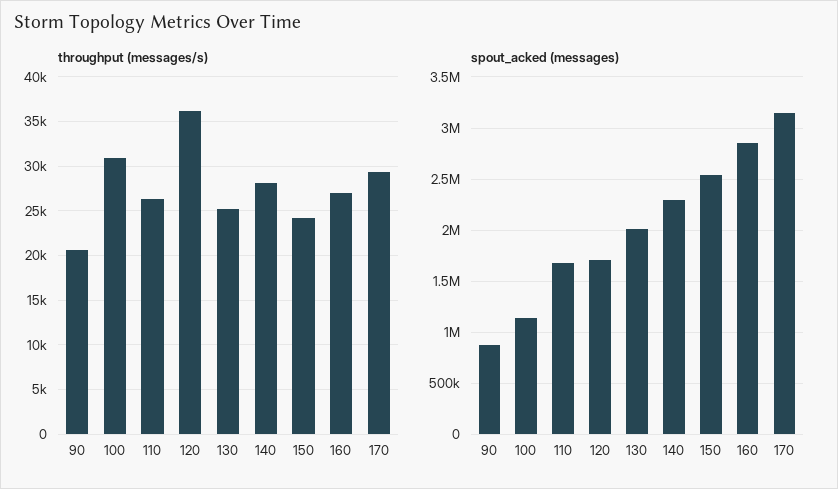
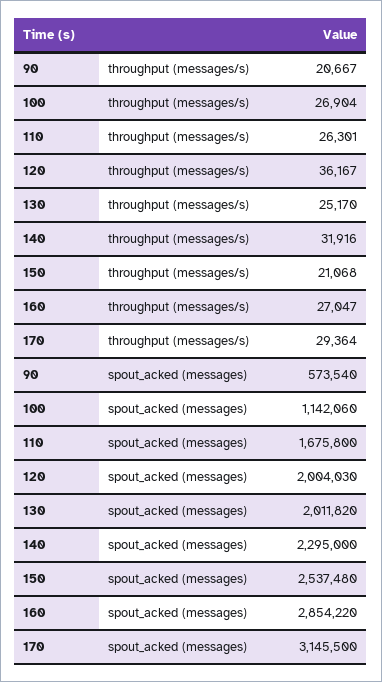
  {
    "throughput (messages/s)": {
      "90": 20667,
-     "100": 31000,
+     "100": 26904,
      "110": 26301,
      "120": 36167,
      "130": 25170,
-     "140": 28000,
+     "140": 31916,
-     "150": 24000,
+     "150": 21068,
      "160": 27047,
      "170": 29364
    },
    "spout_acked (messages)": {
-     "90": 900000,
+     "90": 573540,
      "100": 1142060,
      "110": 1675800,
-     "120": 1700000,
+     "120": 2004030,
      "130": 2011820,
      "140": 2295000,
      "150": 2537480,
      "160": 2854220,
      "170": 3145500
    }
  }

